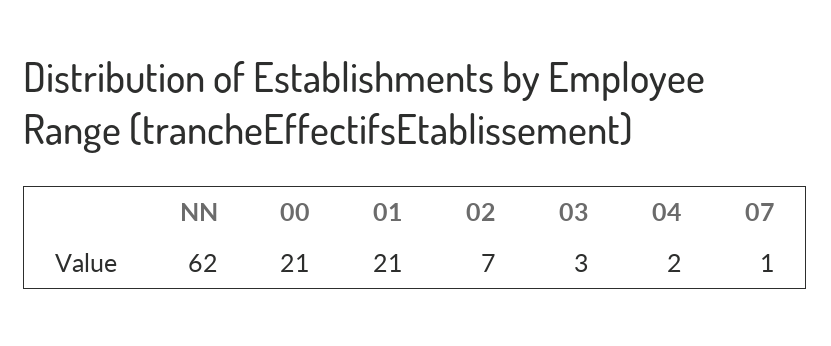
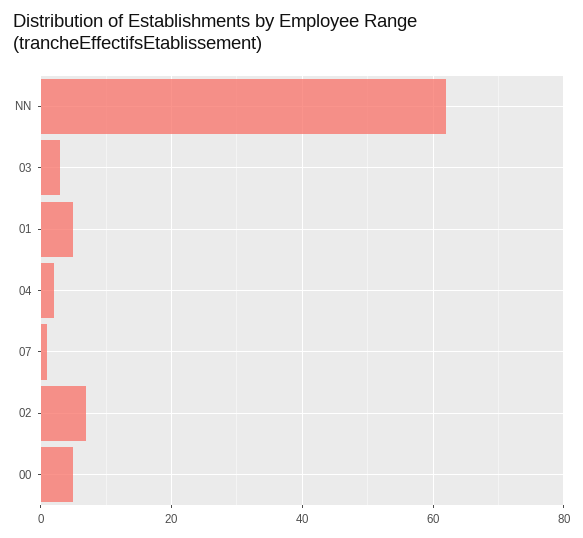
  {
    "NN": 62,
-   "00": 21,
+   "00": 5,
-   "01": 21,
+   "01": 5,
    "02": 7,
    "03": 3,
    "04": 2,
    "07": 1
  }

